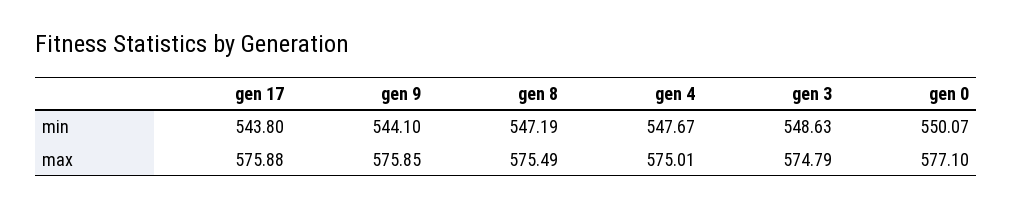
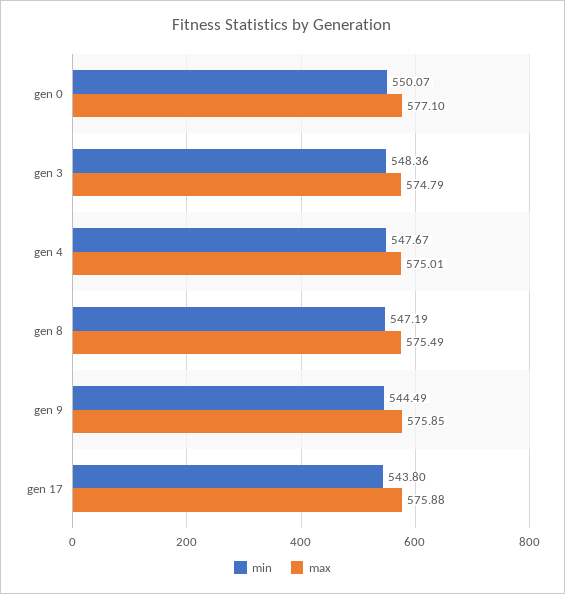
  {
    "min": {
      "gen 17": 543.8,
-     "gen 9": 544.1,
+     "gen 9": 544.49,
      "gen 8": 547.19,
      "gen 4": 547.67,
-     "gen 3": 548.63,
+     "gen 3": 548.36,
      "gen 0": 550.07
    },
    "max": {
      "gen 17": 575.88,
      "gen 9": 575.85,
      "gen 8": 575.49,
      "gen 4": 575.01,
      "gen 3": 574.79,
      "gen 0": 577.1
    }
  }

